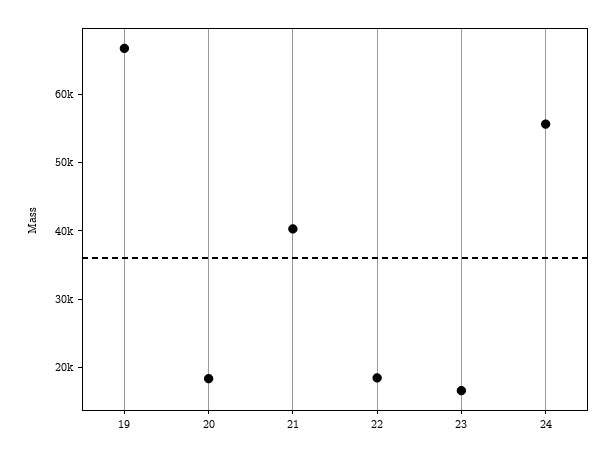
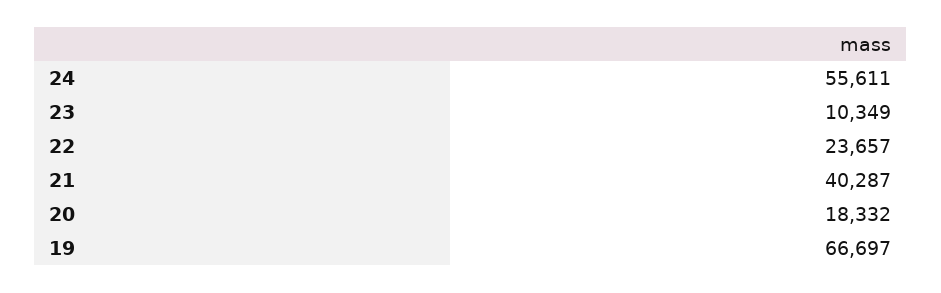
  {
    "19": 66697,
    "20": 18332,
    "21": 40287,
-   "22": 18000,
+   "22": 23657,
-   "23": 16000,
+   "23": 10349,
    "24": 55611
  }

